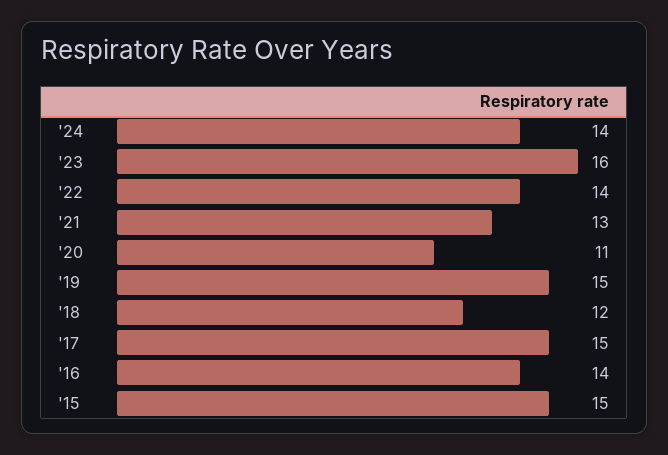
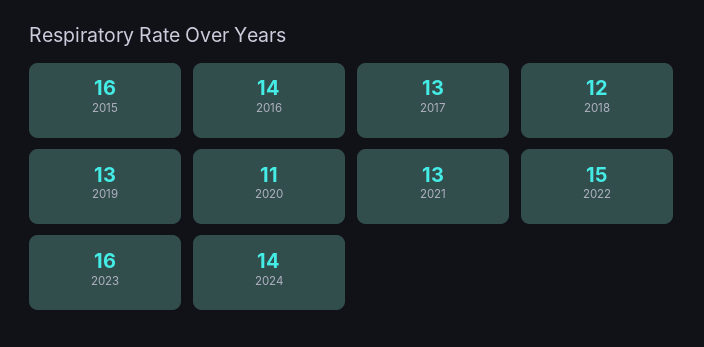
  {
    "'24": 14,
    "'23": 16,
-   "'22": 14,
+   "'22": 15,
    "'21": 13,
    "'20": 11,
-   "'19": 15,
+   "'19": 13,
    "'18": 12,
-   "'17": 15,
+   "'17": 13,
    "'16": 14,
-   "'15": 15
+   "'15": 16
  }

